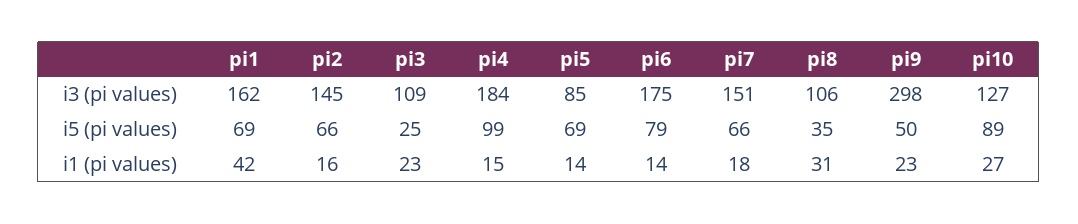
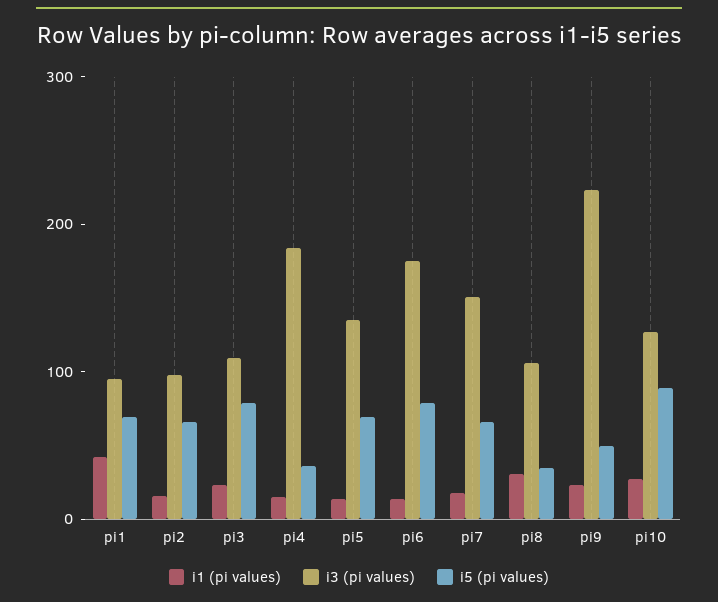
  {
    "i3 (pi values)": {
-     "pi1": 162,
+     "pi1": 100,
-     "pi2": 145,
+     "pi2": 100,
      "pi3": 109,
      "pi4": 184,
-     "pi5": 85,
+     "pi5": 140,
      "pi6": 175,
      "pi7": 151,
      "pi8": 106,
-     "pi9": 298,
+     "pi9": 220,
      "pi10": 127
    },
    "i5 (pi values)": {
      "pi1": 69,
      "pi2": 66,
-     "pi3": 25,
+     "pi3": 80,
-     "pi4": 99,
+     "pi4": 40,
      "pi5": 69,
      "pi6": 79,
      "pi7": 66,
      "pi8": 35,
      "pi9": 50,
      "pi10": 89
    },
    "i1 (pi values)": {
      "pi1": 42,
      "pi2": 16,
      "pi3": 23,
      "pi4": 15,
      "pi5": 14,
      "pi6": 14,
      "pi7": 18,
      "pi8": 31,
      "pi9": 23,
      "pi10": 27
    }
  }

